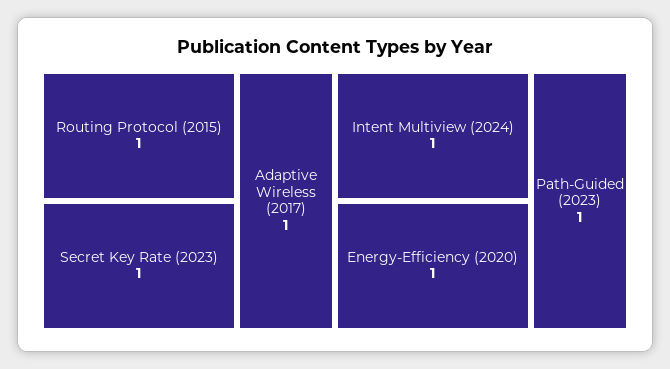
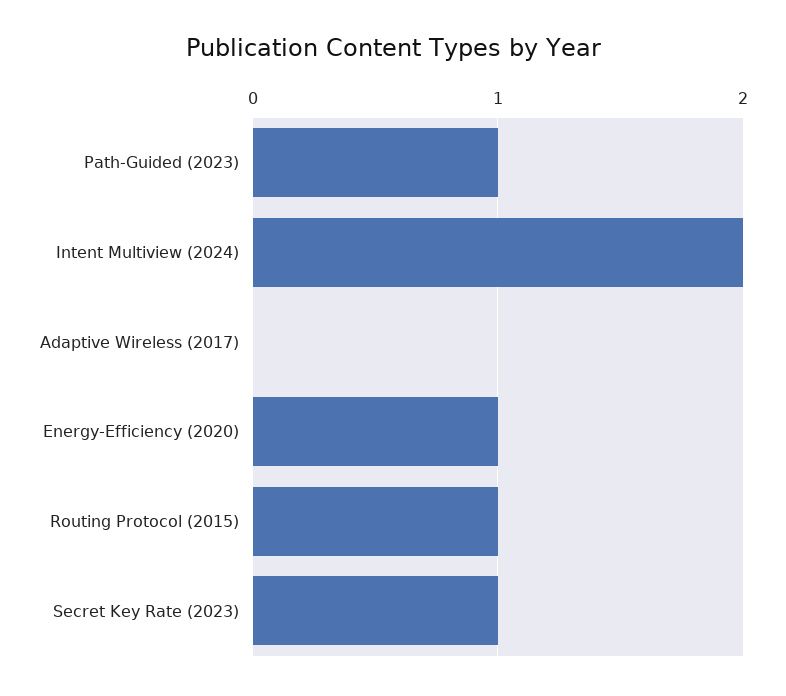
  {
    "Routing Protocol (2015)": 1,
    "Secret Key Rate (2023)": 1,
-   "Adaptive Wireless (2017)": 1,
+   "Adaptive Wireless (2017)": 0,
-   "Intent Multiview (2024)": 1,
+   "Intent Multiview (2024)": 2,
    "Energy-Efficiency (2020)": 1,
    "Path-Guided (2023)": 1
  }

